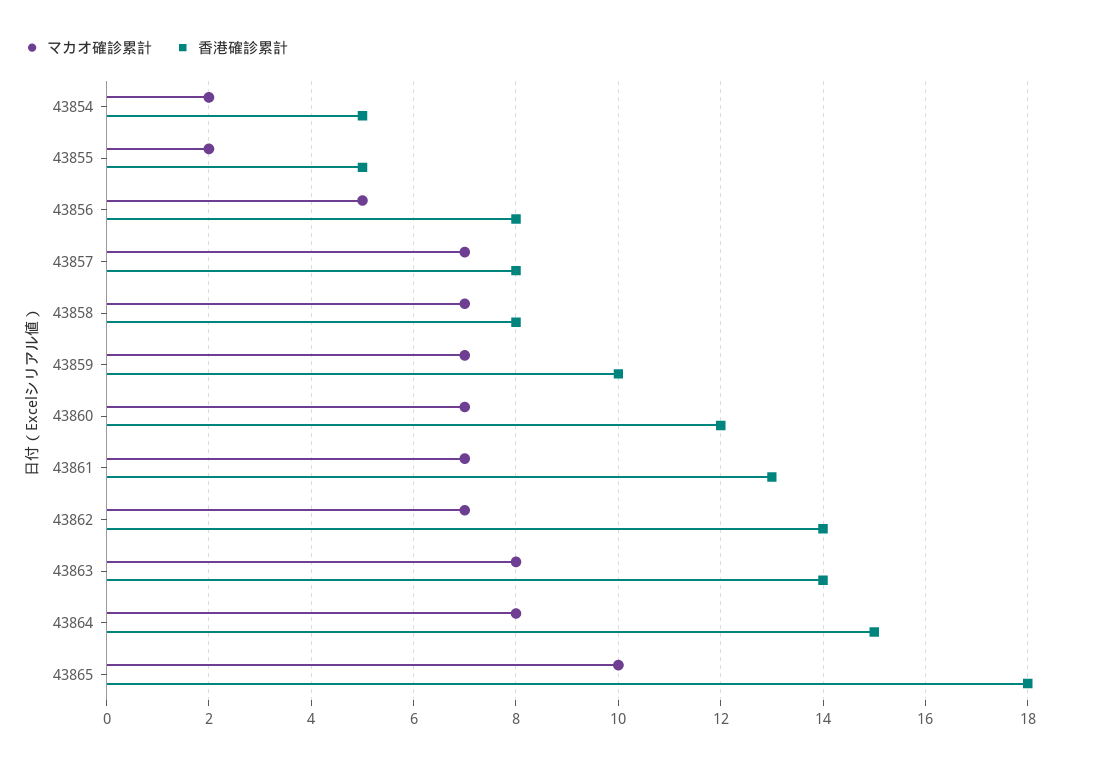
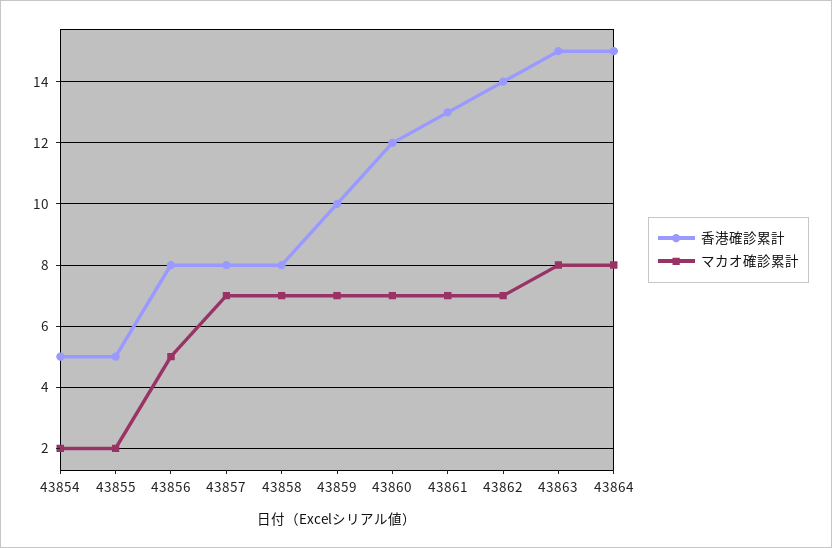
  {
    "マカオ確診累計": {
      "43854": 2,
      "43855": 2,
      "43856": 5,
      "43857": 7,
      "43858": 7,
      "43859": 7,
      "43860": 7,
      "43861": 7,
      "43862": 7,
      "43863": 8,
-     "43864": 8,
+     "43864": 8
-     "43865": 10
    },
    "香港確診累計": {
      "43854": 5,
      "43855": 5,
      "43856": 8,
      "43857": 8,
      "43858": 8,
      "43859": 10,
      "43860": 12,
      "43861": 13,
      "43862": 14,
-     "43863": 14,
+     "43863": 15,
-     "43864": 15,
+     "43864": 15
-     "43865": 18
    }
  }

